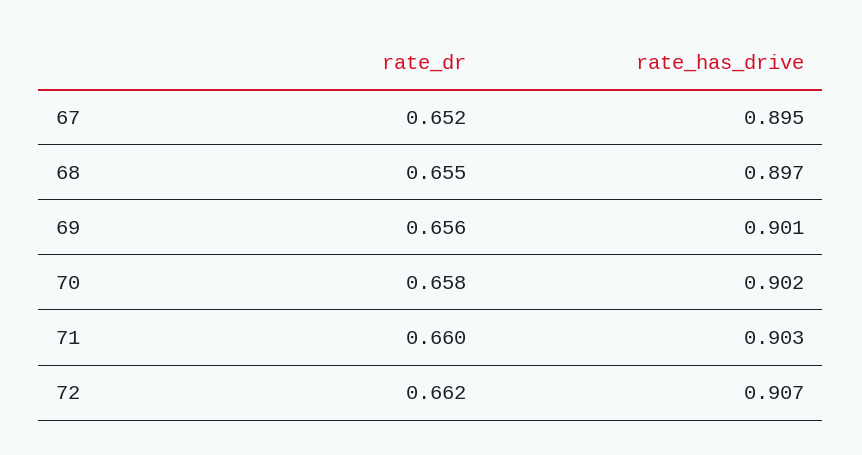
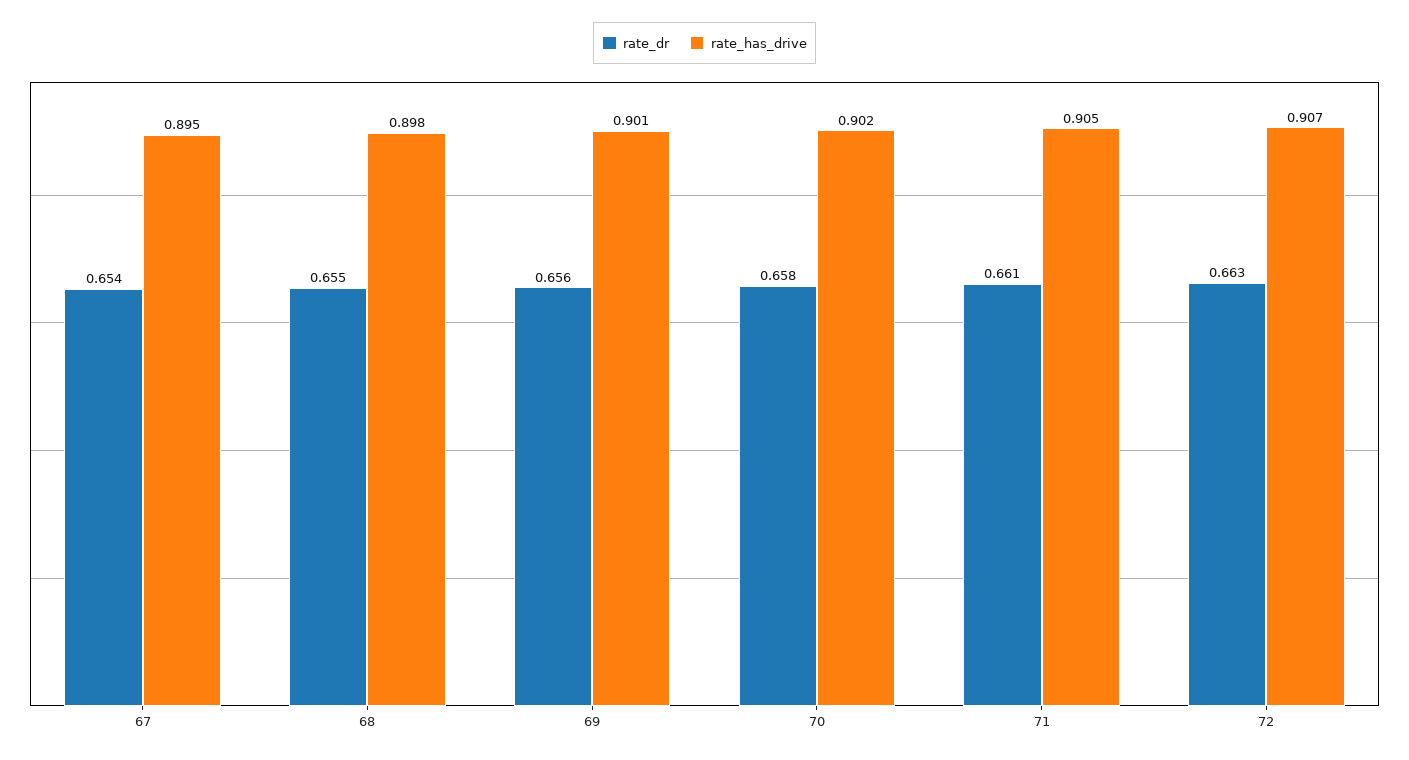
  {
    "rate_dr": {
-     "67": 0.652,
+     "67": 0.654,
      "68": 0.655,
      "69": 0.656,
      "70": 0.658,
-     "71": 0.66,
+     "71": 0.661,
-     "72": 0.662
+     "72": 0.663
    },
    "rate_has_drive": {
      "67": 0.895,
-     "68": 0.897,
+     "68": 0.898,
      "69": 0.901,
      "70": 0.902,
-     "71": 0.903,
+     "71": 0.905,
      "72": 0.907
    }
  }

